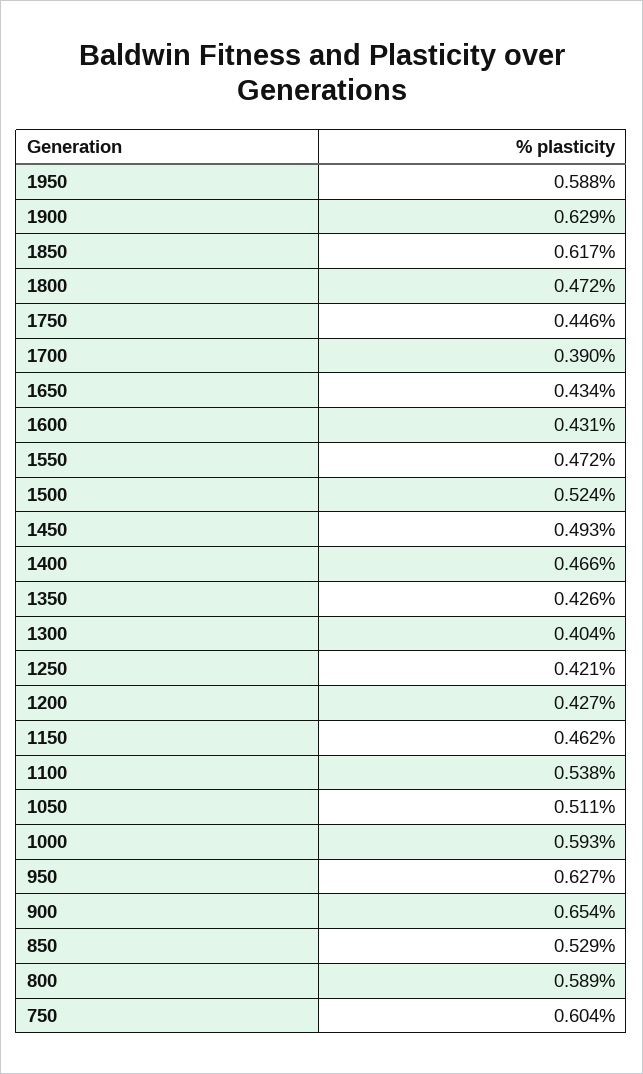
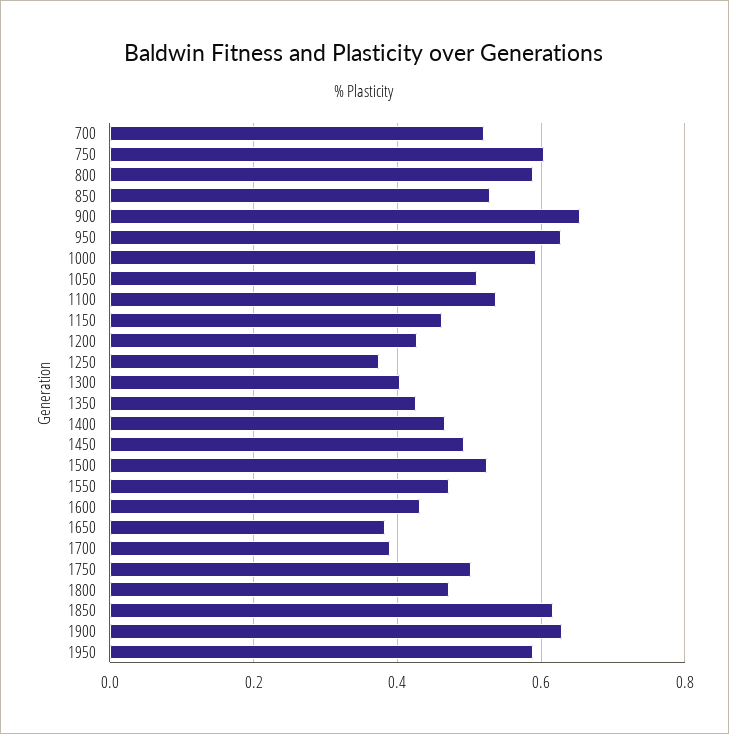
  {
    "1950": 0.588,
    "1900": 0.629,
    "1850": 0.617,
    "1800": 0.472,
-   "1750": 0.446,
+   "1750": 0.5,
    "1700": 0.39,
-   "1650": 0.434,
+   "1650": 0.38,
    "1600": 0.431,
    "1550": 0.472,
    "1500": 0.524,
    "1450": 0.493,
    "1400": 0.466,
    "1350": 0.426,
    "1300": 0.404,
-   "1250": 0.421,
+   "1250": 0.38,
    "1200": 0.427,
    "1150": 0.462,
    "1100": 0.538,
    "1050": 0.511,
    "1000": 0.593,
    "950": 0.627,
    "900": 0.654,
    "850": 0.529,
    "800": 0.589,
-   "750": 0.604
+   "750": 0.604,
+   "700": 0.52
  }

